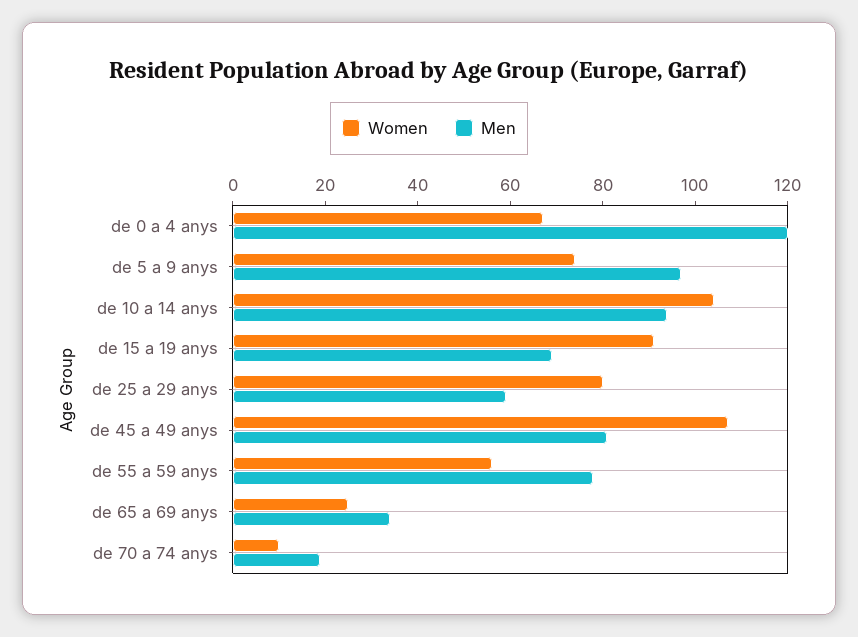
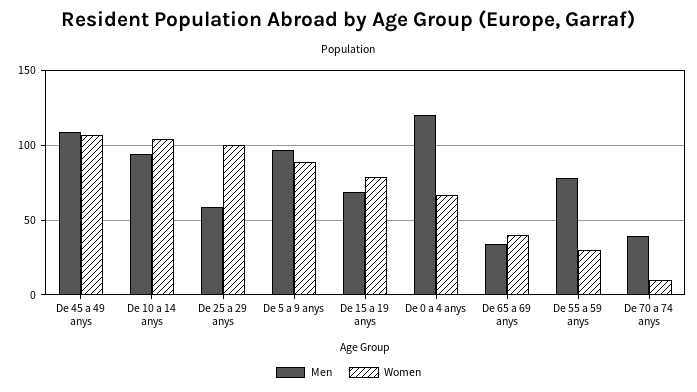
  {
    "Women": {
      "de 0 a 4 anys": 65,
-     "de 5 a 9 anys": 75,
+     "de 5 a 9 anys": 90,
      "de 10 a 14 anys": 105,
-     "de 15 a 19 anys": 90,
+     "de 15 a 19 anys": 80,
-     "de 25 a 29 anys": 80,
+     "de 25 a 29 anys": 100,
      "de 45 a 49 anys": 105,
-     "de 55 a 59 anys": 55,
+     "de 55 a 59 anys": 30,
-     "de 65 a 69 anys": 25,
+     "de 65 a 69 anys": 40,
      "de 70 a 74 anys": 10
    },
    "Men": {
      "de 0 a 4 anys": 120,
      "de 5 a 9 anys": 95,
      "de 10 a 14 anys": 95,
      "de 15 a 19 anys": 70,
      "de 25 a 29 anys": 60,
-     "de 45 a 49 anys": 80,
+     "de 45 a 49 anys": 110,
      "de 55 a 59 anys": 80,
      "de 65 a 69 anys": 35,
-     "de 70 a 74 anys": 20
+     "de 70 a 74 anys": 40
    }
  }

